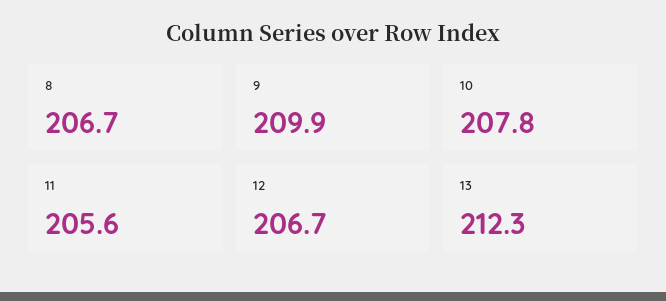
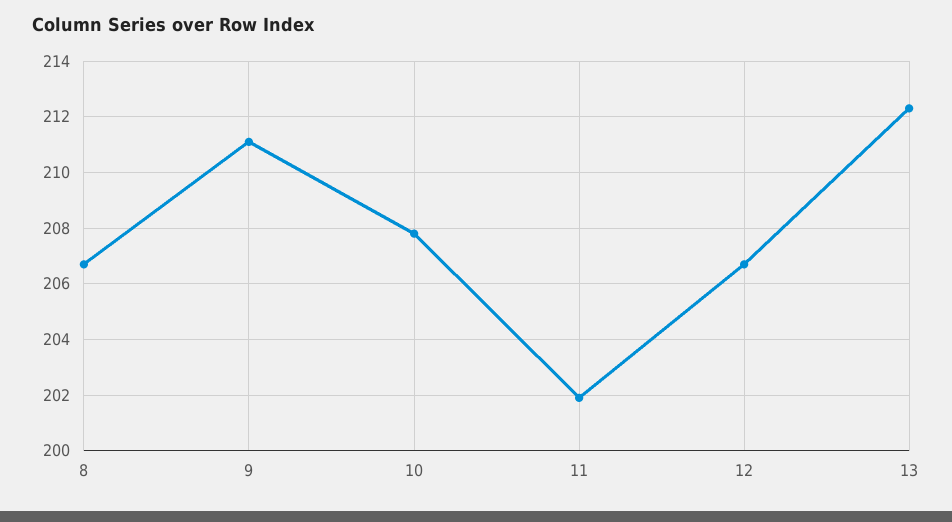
  {
    "8": 206.7,
-   "9": 209.9,
+   "9": 211,
    "10": 207.8,
-   "11": 205.6,
+   "11": 202,
    "12": 206.7,
    "13": 212.3
  }

